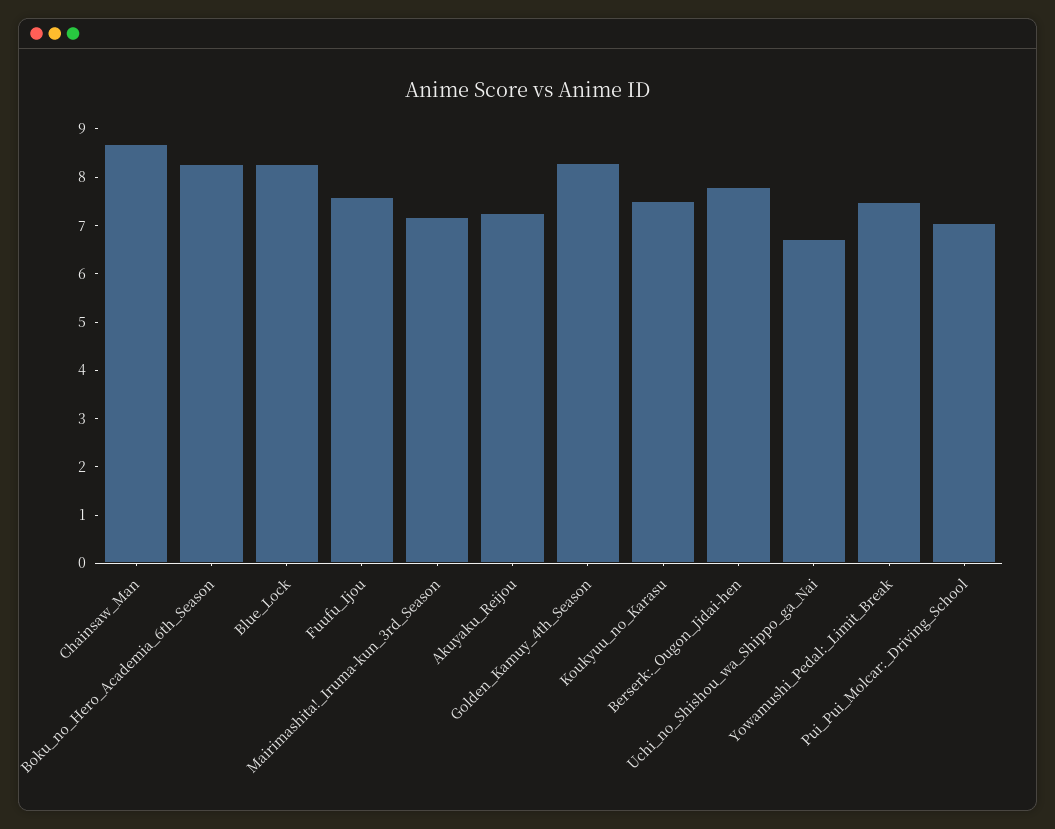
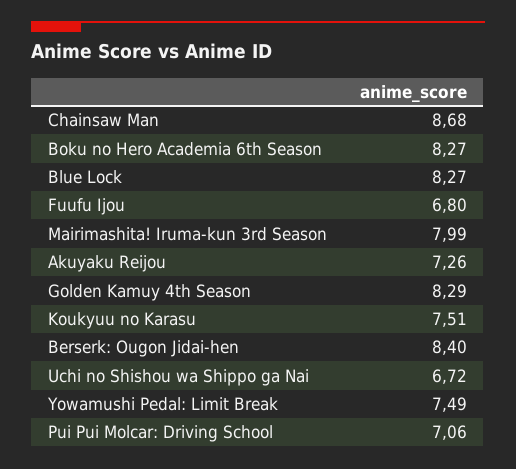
  {
    "Chainsaw_Man": 8.68,
    "Boku_no_Hero_Academia_6th_Season": 8.27,
    "Blue_Lock": 8.27,
-   "Fuufu_Ijou": 7.6,
+   "Fuufu_Ijou": 6.8,
-   "Mairimashita!_Iruma-kun_3rd_Season": 7.2,
+   "Mairimashita!_Iruma-kun_3rd_Season": 7.99,
    "Akuyaku_Reijou": 7.26,
    "Golden_Kamuy_4th_Season": 8.29,
    "Koukyuu_no_Karasu": 7.51,
-   "Berserk:_Ougon_Jidai-hen": 7.8,
+   "Berserk:_Ougon_Jidai-hen": 8.4,
    "Uchi_no_Shishou_wa_Shippo_ga_Nai": 6.72,
    "Yowamushi_Pedal:_Limit_Break": 7.49,
    "Pui_Pui_Molcar:_Driving_School": 7.06
  }

